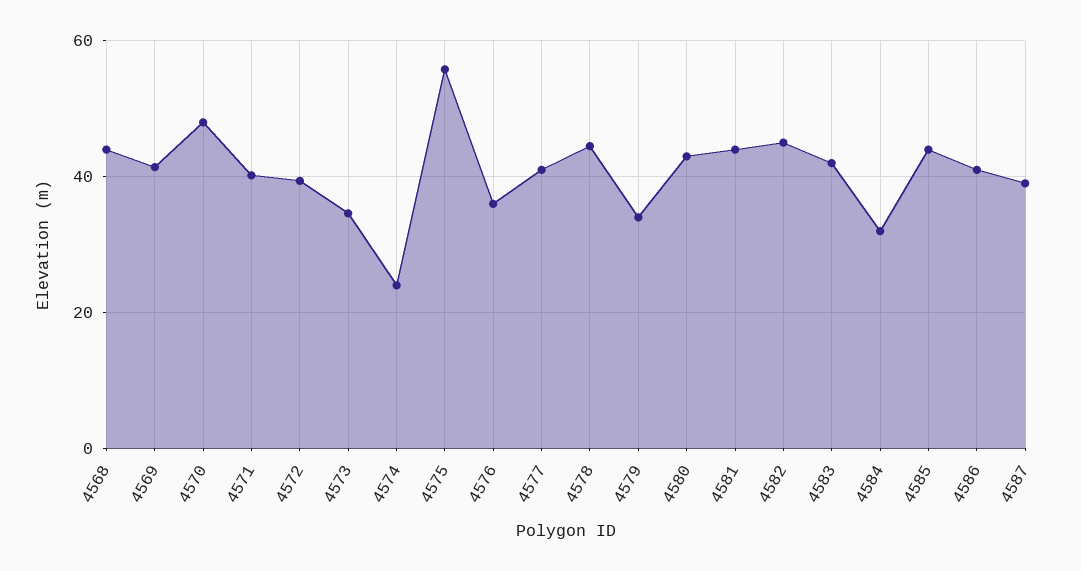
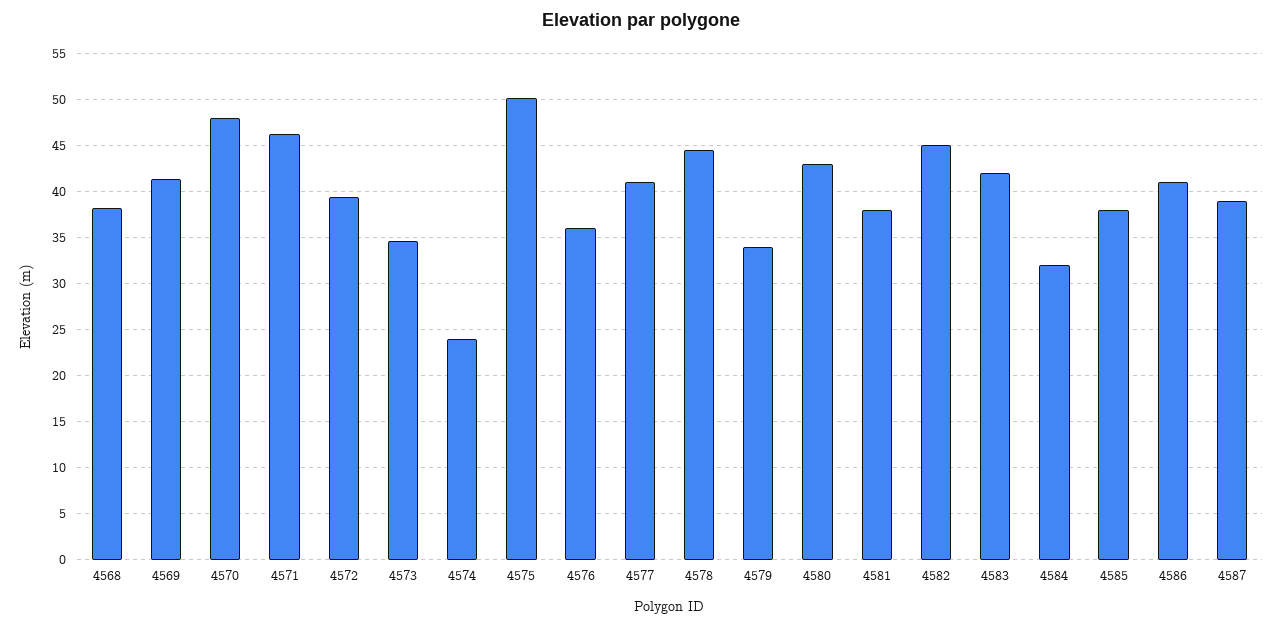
  {
-   "4568": 44,
+   "4568": 38,
    "4569": 41,
    "4570": 48,
-   "4571": 40,
+   "4571": 46,
    "4572": 39,
    "4573": 35,
    "4574": 24,
-   "4575": 56,
+   "4575": 50,
    "4576": 36,
    "4577": 41,
    "4578": 45,
    "4579": 34,
    "4580": 43,
-   "4581": 44,
+   "4581": 38,
    "4582": 45,
    "4583": 42,
    "4584": 32,
-   "4585": 44,
+   "4585": 38,
    "4586": 41,
    "4587": 39
  }

